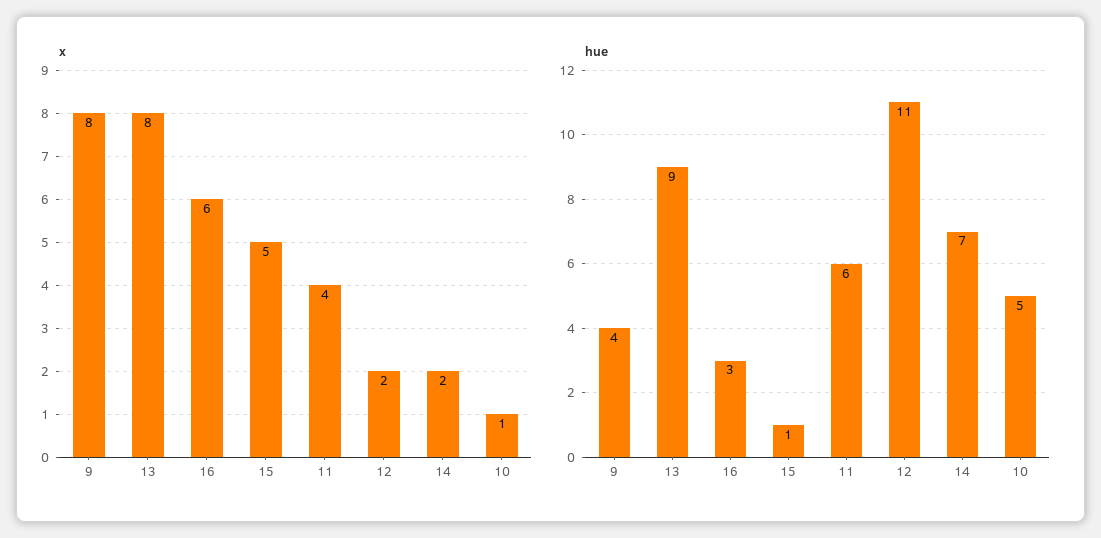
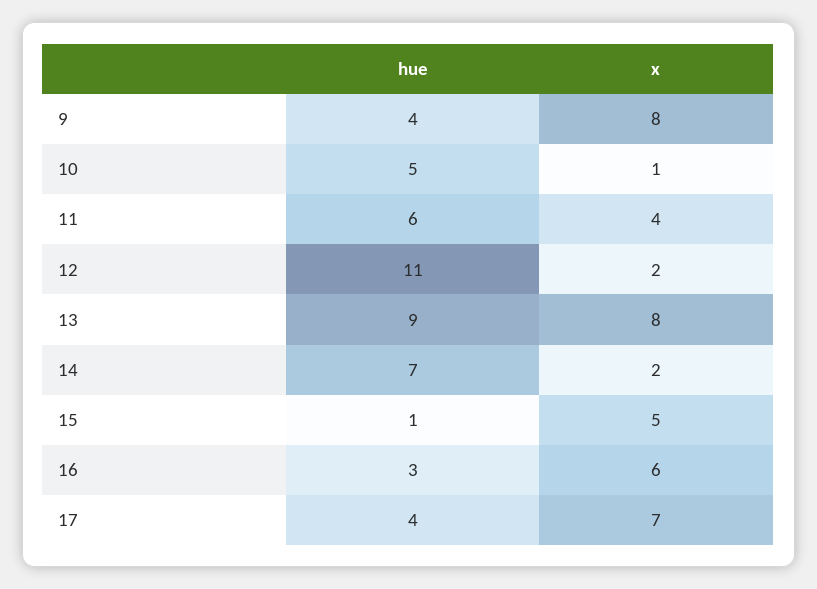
  {
    "x": {
      "9": 8,
      "13": 8,
      "16": 6,
      "15": 5,
      "11": 4,
      "12": 2,
      "14": 2,
-     "10": 1
+     "10": 1,
+     "17": 7
    },
    "hue": {
      "9": 4,
      "13": 9,
      "16": 3,
      "15": 1,
      "11": 6,
      "12": 11,
      "14": 7,
-     "10": 5
+     "10": 5,
+     "17": 4
    }
  }

